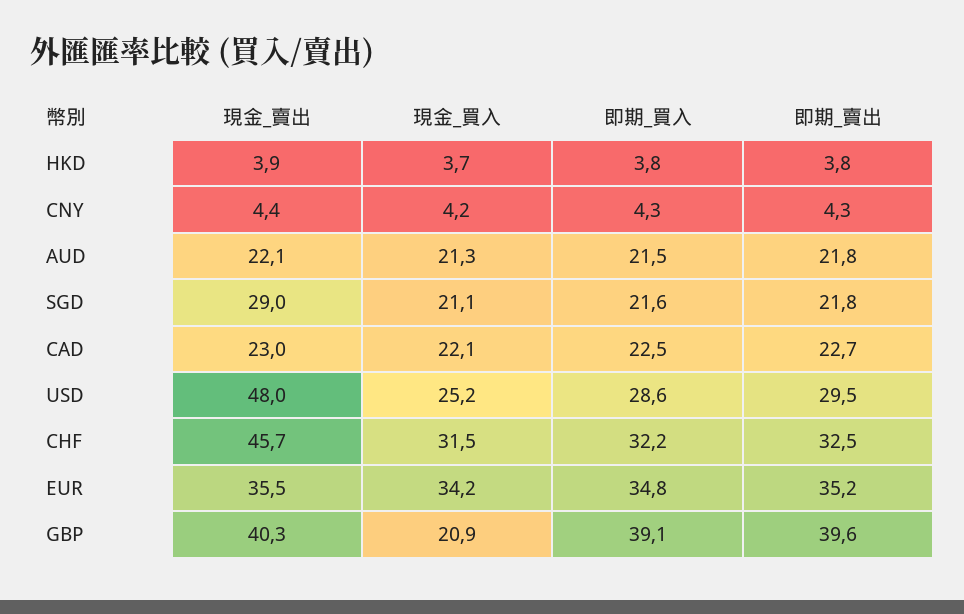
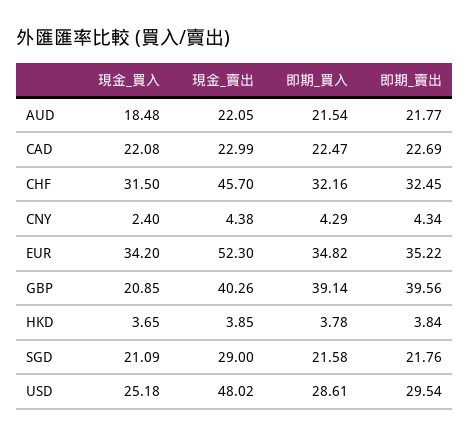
  {
    "現金_賣出": {
      "HKD": 3.85,
      "CNY": 4.38,
      "AUD": 22.05,
      "SGD": 29,
      "CAD": 22.99,
      "USD": 48.02,
      "CHF": 45.7,
-     "EUR": 35.5,
+     "EUR": 52.3,
      "GBP": 40.26
    },
    "現金_買入": {
      "HKD": 3.65,
-     "CNY": 4.2,
+     "CNY": 2.4,
-     "AUD": 21.3,
+     "AUD": 18.48,
      "SGD": 21.09,
      "CAD": 22.08,
      "USD": 25.18,
      "CHF": 31.5,
      "EUR": 34.2,
      "GBP": 20.85
    },
    "即期_買入": {
      "HKD": 3.78,
      "CNY": 4.29,
      "AUD": 21.54,
      "SGD": 21.58,
      "CAD": 22.47,
      "USD": 28.61,
      "CHF": 32.16,
      "EUR": 34.82,
      "GBP": 39.14
    },
    "即期_賣出": {
      "HKD": 3.84,
      "CNY": 4.34,
      "AUD": 21.77,
      "SGD": 21.76,
      "CAD": 22.69,
      "USD": 29.54,
      "CHF": 32.45,
      "EUR": 35.22,
      "GBP": 39.56
    }
  }

